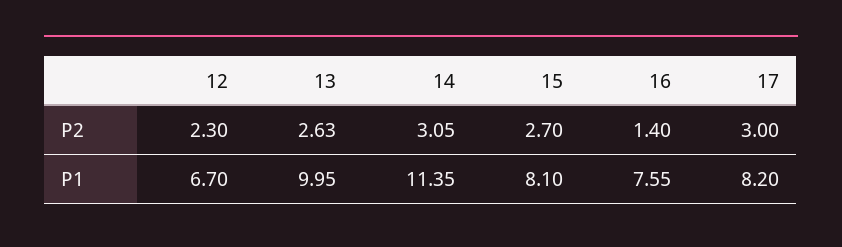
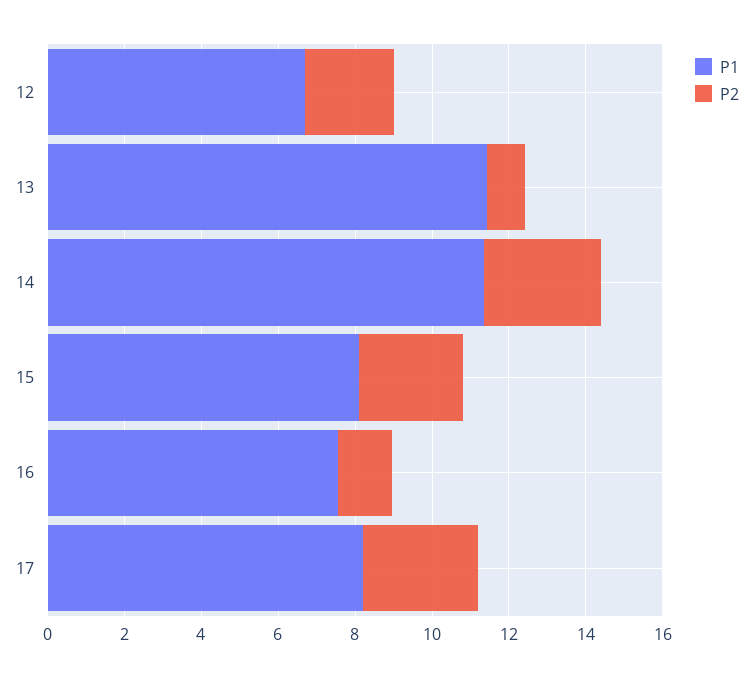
  {
    "P2": {
      "12": 2.3,
-     "13": 2.63,
+     "13": 1,
      "14": 3.05,
      "15": 2.7,
      "16": 1.4,
      "17": 3
    },
    "P1": {
      "12": 6.7,
-     "13": 9.95,
+     "13": 11.5,
      "14": 11.35,
      "15": 8.1,
      "16": 7.55,
      "17": 8.2
    }
  }

